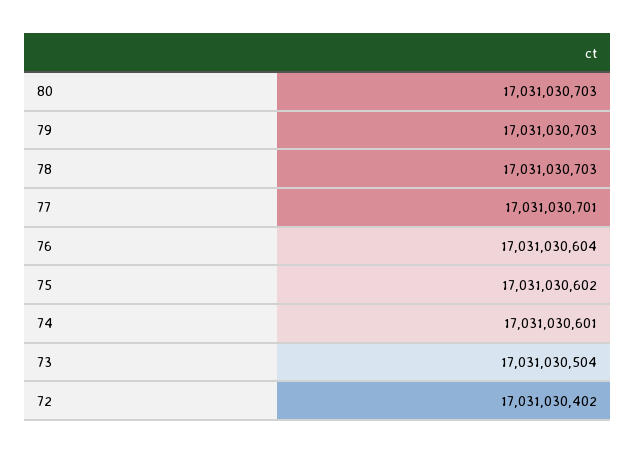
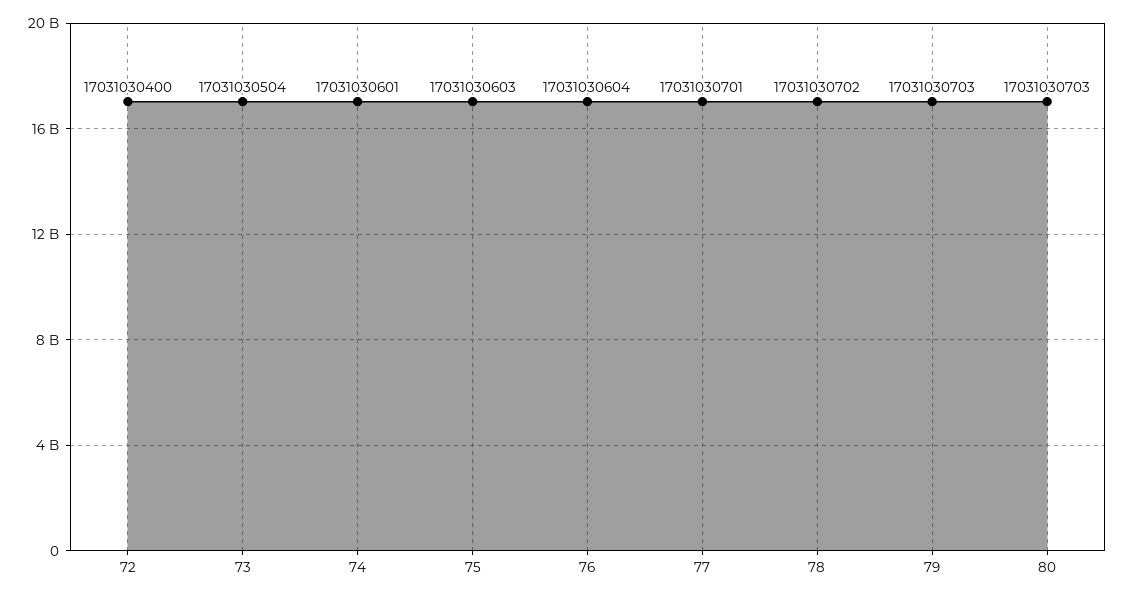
  {
    "80": 17031030703,
    "79": 17031030703,
-   "78": 17031030703,
+   "78": 17031030702,
    "77": 17031030701,
    "76": 17031030604,
-   "75": 17031030602,
+   "75": 17031030603,
    "74": 17031030601,
    "73": 17031030504,
-   "72": 17031030402
+   "72": 17031030400
  }

